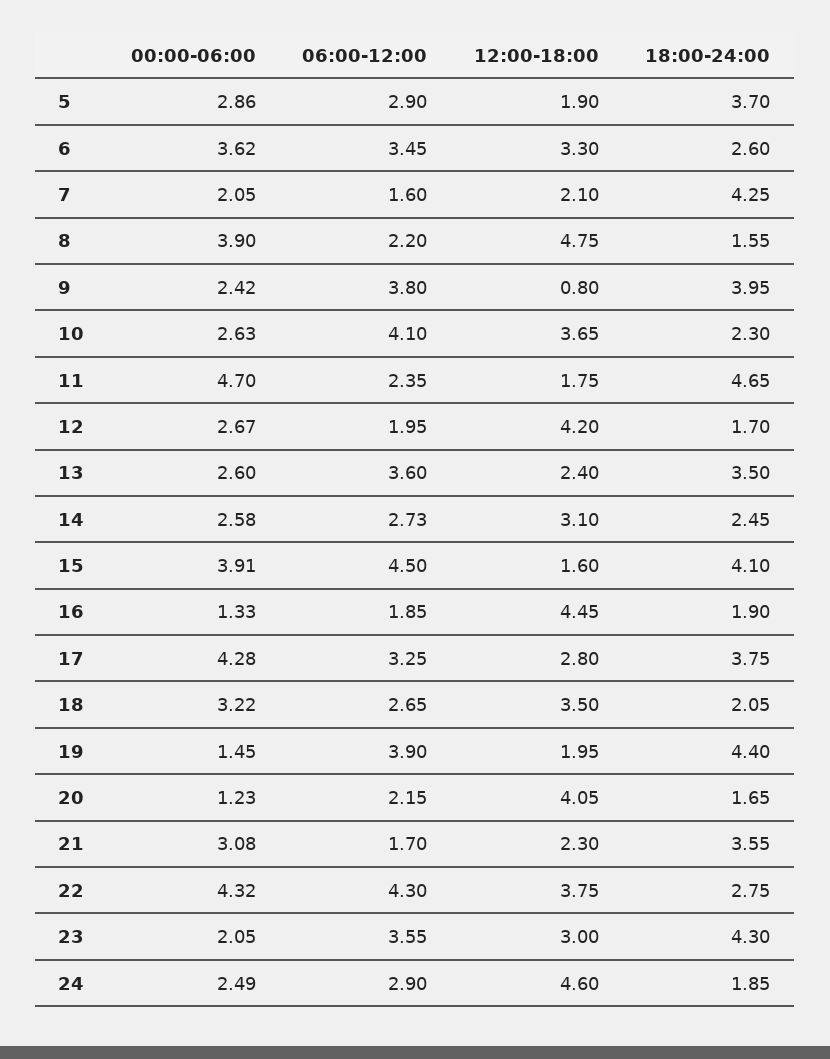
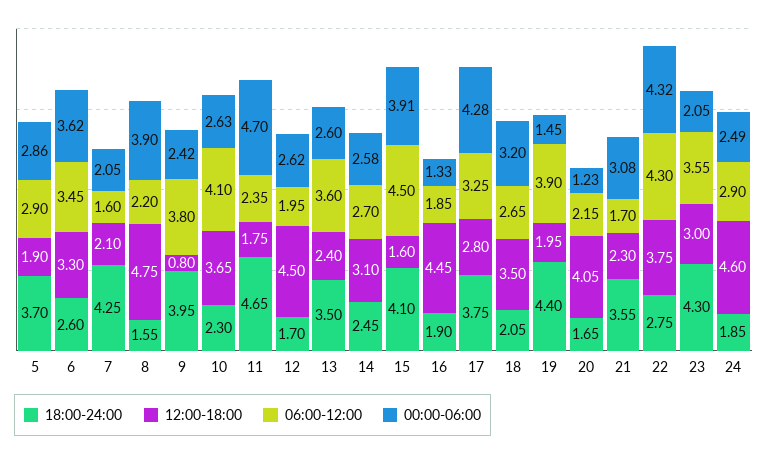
  {
    "00:00-06:00": {
      "5": 2.86,
      "6": 3.62,
      "7": 2.05,
      "8": 3.9,
      "9": 2.42,
      "10": 2.63,
      "11": 4.7,
-     "12": 2.67,
+     "12": 2.62,
      "13": 2.6,
      "14": 2.58,
      "15": 3.91,
      "16": 1.33,
      "17": 4.28,
-     "18": 3.22,
+     "18": 3.2,
      "19": 1.45,
      "20": 1.23,
      "21": 3.08,
      "22": 4.32,
      "23": 2.05,
      "24": 2.49
    },
    "06:00-12:00": {
      "5": 2.9,
      "6": 3.45,
      "7": 1.6,
      "8": 2.2,
      "9": 3.8,
      "10": 4.1,
      "11": 2.35,
      "12": 1.95,
      "13": 3.6,
-     "14": 2.73,
+     "14": 2.7,
      "15": 4.5,
      "16": 1.85,
      "17": 3.25,
      "18": 2.65,
      "19": 3.9,
      "20": 2.15,
      "21": 1.7,
      "22": 4.3,
      "23": 3.55,
      "24": 2.9
    },
    "12:00-18:00": {
      "5": 1.9,
      "6": 3.3,
      "7": 2.1,
      "8": 4.75,
      "9": 0.8,
      "10": 3.65,
      "11": 1.75,
-     "12": 4.2,
+     "12": 4.5,
      "13": 2.4,
      "14": 3.1,
      "15": 1.6,
      "16": 4.45,
      "17": 2.8,
      "18": 3.5,
      "19": 1.95,
      "20": 4.05,
      "21": 2.3,
      "22": 3.75,
      "23": 3,
      "24": 4.6
    },
    "18:00-24:00": {
      "5": 3.7,
      "6": 2.6,
      "7": 4.25,
      "8": 1.55,
      "9": 3.95,
      "10": 2.3,
      "11": 4.65,
      "12": 1.7,
      "13": 3.5,
      "14": 2.45,
      "15": 4.1,
      "16": 1.9,
      "17": 3.75,
      "18": 2.05,
      "19": 4.4,
      "20": 1.65,
      "21": 3.55,
      "22": 2.75,
      "23": 4.3,
      "24": 1.85
    }
  }

